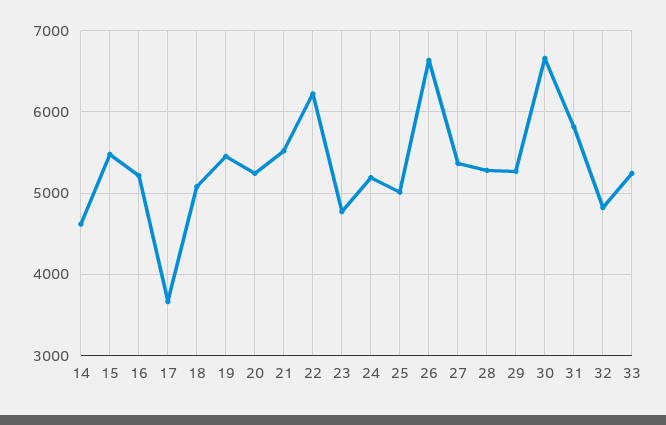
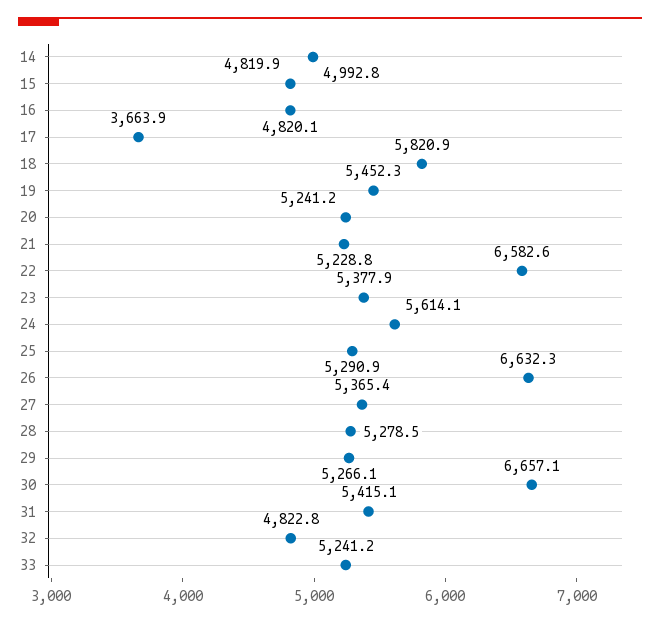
  {
-   "14": 4600,
+   "14": 4992.8,
-   "15": 5500,
+   "15": 4819.9,
-   "16": 5200,
+   "16": 4820.1,
    "17": 3663.9,
-   "18": 5100,
+   "18": 5820.9,
    "19": 5452.3,
    "20": 5241.2,
-   "21": 5500,
+   "21": 5228.8,
-   "22": 6200,
+   "22": 6582.6,
-   "23": 4800,
+   "23": 5377.9,
-   "24": 5200,
+   "24": 5614.1,
-   "25": 5000,
+   "25": 5290.9,
    "26": 6632.3,
    "27": 5365.4,
    "28": 5278.5,
    "29": 5266.1,
    "30": 6657.1,
-   "31": 5800,
+   "31": 5415.1,
    "32": 4822.8,
    "33": 5241.2
  }

